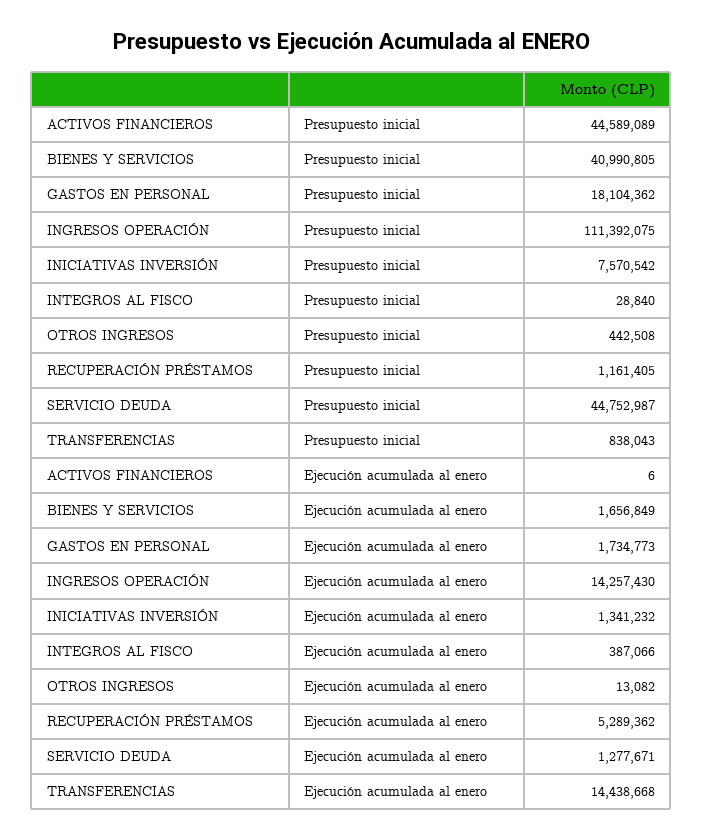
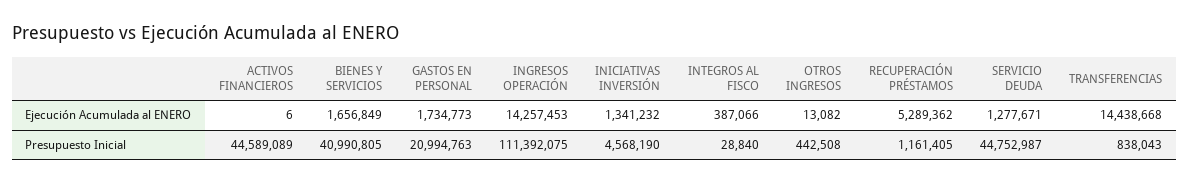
  {
    "ACTIVOS FINANCIEROS": {
      "Presupuesto inicial": 44589089,
      "Ejecución acumulada al enero": 6
    },
    "BIENES Y SERVICIOS": {
      "Presupuesto inicial": 40990805,
      "Ejecución acumulada al enero": 1656849
    },
    "GASTOS EN PERSONAL": {
-     "Presupuesto inicial": 18104362,
+     "Presupuesto inicial": 20994763,
      "Ejecución acumulada al enero": 1734773
    },
    "INGRESOS OPERACIÓN": {
      "Presupuesto inicial": 111392075,
-     "Ejecución acumulada al enero": 14257430
+     "Ejecución acumulada al enero": 14257453
    },
    "INICIATIVAS INVERSIÓN": {
-     "Presupuesto inicial": 7570542,
+     "Presupuesto inicial": 4568190,
      "Ejecución acumulada al enero": 1341232
    },
    "INTEGROS AL FISCO": {
      "Presupuesto inicial": 28840,
      "Ejecución acumulada al enero": 387066
    },
    "OTROS INGRESOS": {
      "Presupuesto inicial": 442508,
      "Ejecución acumulada al enero": 13082
    },
    "RECUPERACIÓN PRÉSTAMOS": {
      "Presupuesto inicial": 1161405,
      "Ejecución acumulada al enero": 5289362
    },
    "SERVICIO DEUDA": {
      "Presupuesto inicial": 44752987,
      "Ejecución acumulada al enero": 1277671
    },
    "TRANSFERENCIAS": {
      "Presupuesto inicial": 838043,
      "Ejecución acumulada al enero": 14438668
    }
  }

